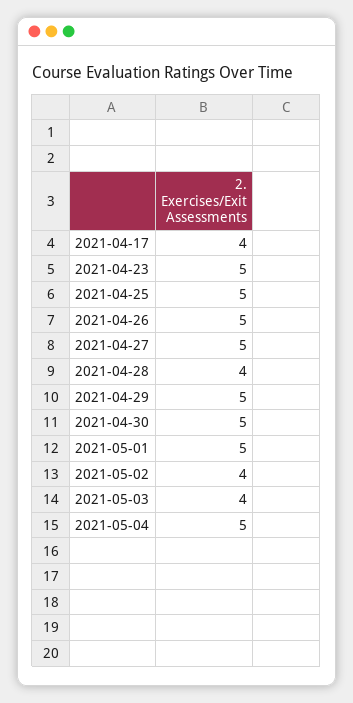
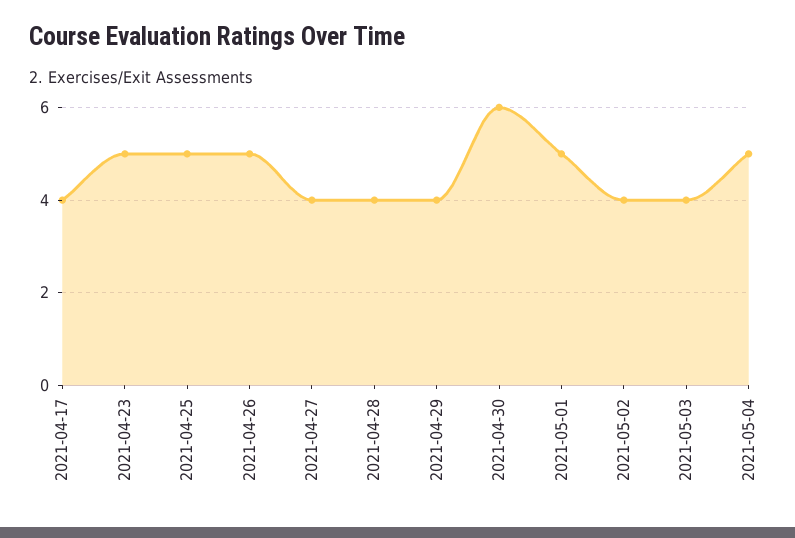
  {
    "2021-04-17": 4,
    "2021-04-23": 5,
    "2021-04-25": 5,
    "2021-04-26": 5,
-   "2021-04-27": 5,
+   "2021-04-27": 4,
    "2021-04-28": 4,
-   "2021-04-29": 5,
+   "2021-04-29": 4,
-   "2021-04-30": 5,
+   "2021-04-30": 6,
    "2021-05-01": 5,
    "2021-05-02": 4,
    "2021-05-03": 4,
    "2021-05-04": 5
  }

